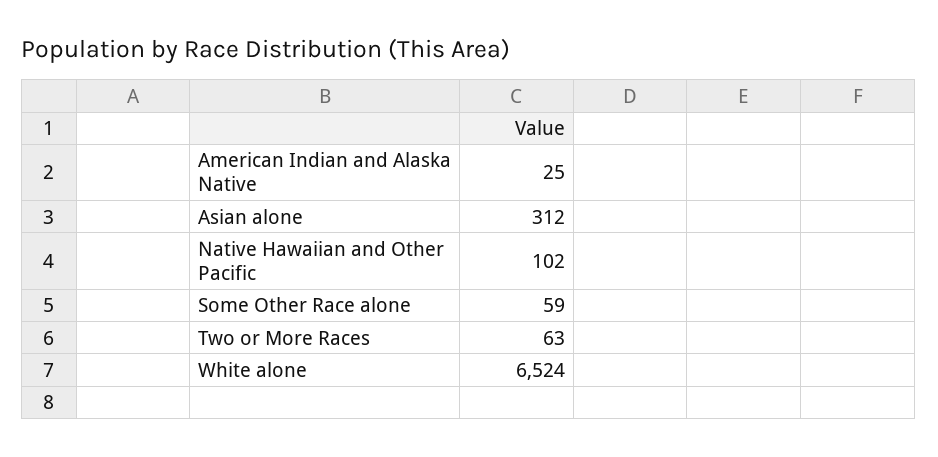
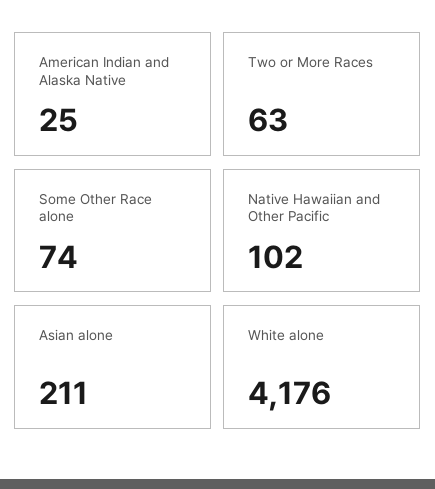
  {
    "American Indian and Alaska Native": 25,
-   "Asian alone": 312,
+   "Asian alone": 211,
    "Native Hawaiian and Other Pacific": 102,
-   "Some Other Race alone": 59,
+   "Some Other Race alone": 74,
    "Two or More Races": 63,
-   "White alone": 6524
+   "White alone": 4176
  }

